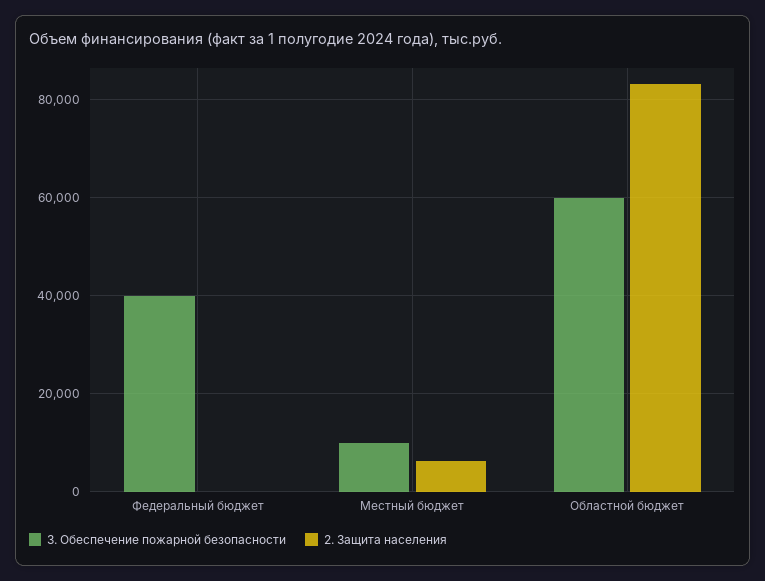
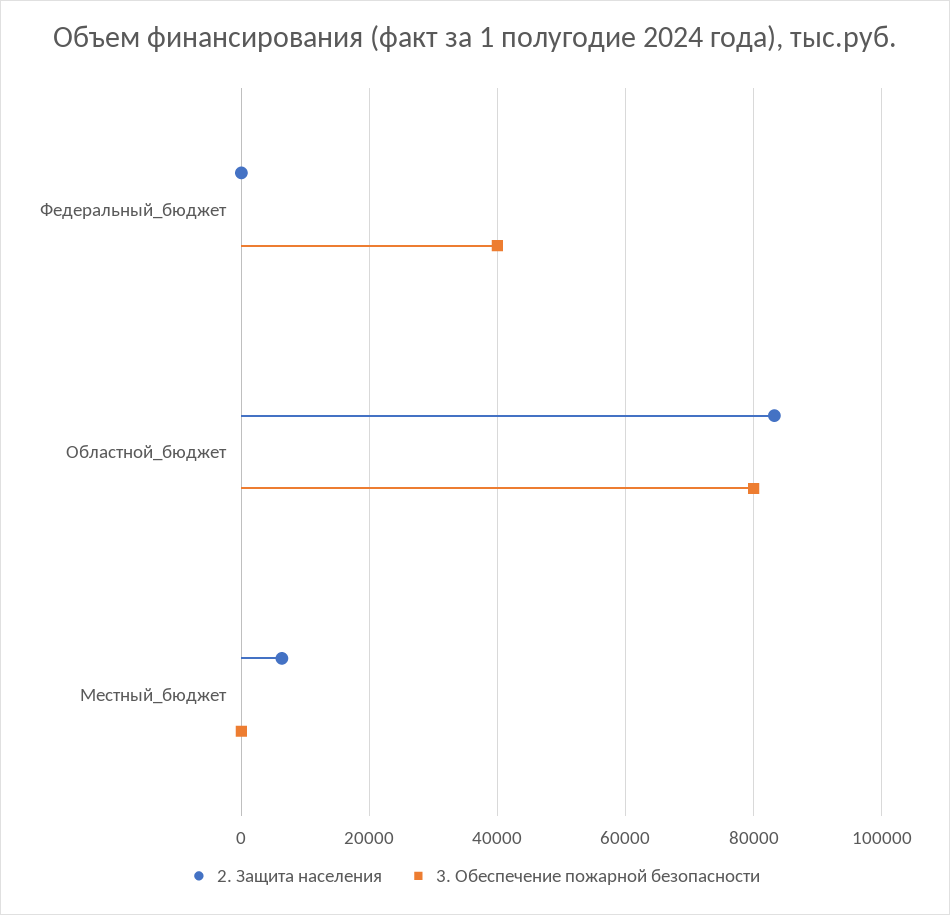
  {
    "3. Обеспечение пожарной безопасности": {
      "Федеральный бюджет": 40000,
-     "Местный бюджет": 10000,
+     "Местный бюджет": 0,
-     "Областной бюджет": 60000
+     "Областной бюджет": 80000
    },
    "2. Защита населения": {
      "Федеральный бюджет": 0,
      "Местный бюджет": 6000,
      "Областной бюджет": 84000
    }
  }

